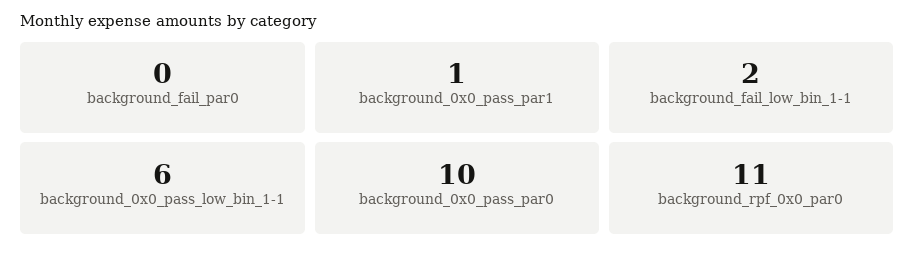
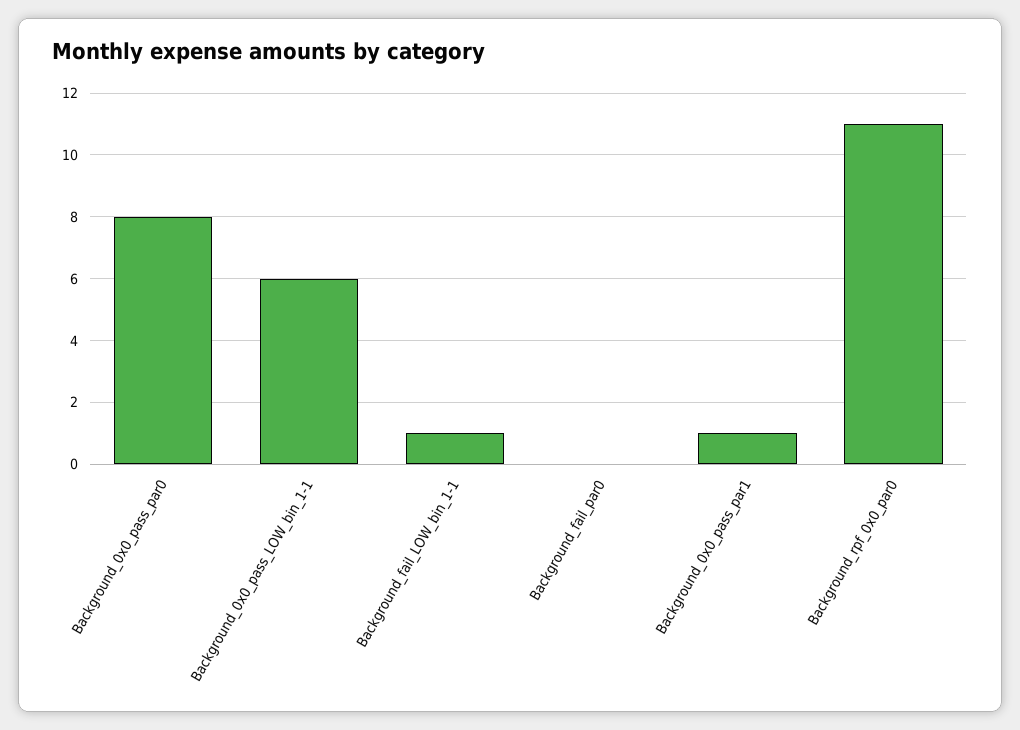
  {
    "background_fail_par0": 0,
    "background_0x0_pass_par1": 1,
-   "background_fail_low_bin_1-1": 2,
+   "background_fail_low_bin_1-1": 1,
    "background_0x0_pass_low_bin_1-1": 6,
-   "background_0x0_pass_par0": 10,
+   "background_0x0_pass_par0": 8,
    "background_rpf_0x0_par0": 11
  }

